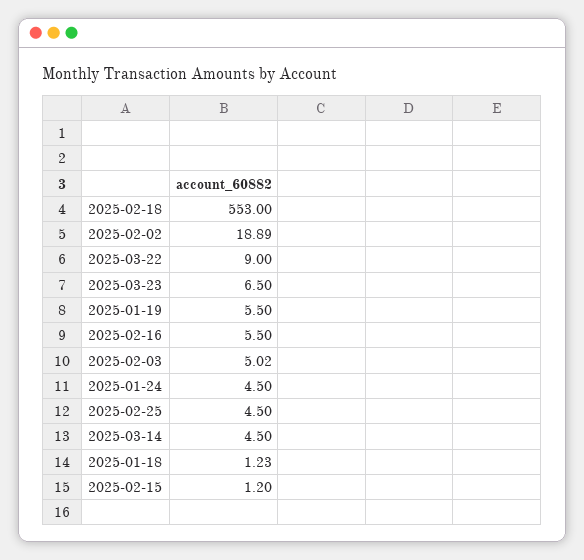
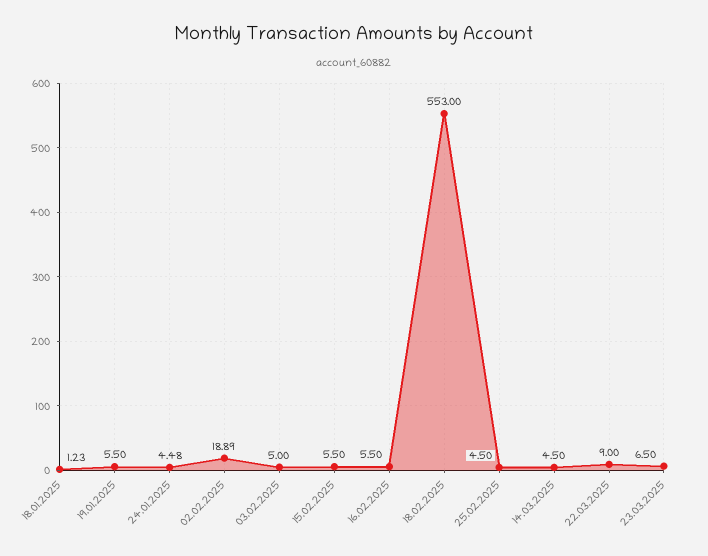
  {
    "2025-02-18": 553,
    "2025-02-02": 18.89,
    "2025-03-22": 9,
    "2025-03-23": 6.5,
    "2025-01-19": 5.5,
    "2025-02-16": 5.5,
-   "2025-02-03": 5.02,
+   "2025-02-03": 5,
-   "2025-01-24": 4.5,
+   "2025-01-24": 4.48,
    "2025-02-25": 4.5,
    "2025-03-14": 4.5,
    "2025-01-18": 1.23,
-   "2025-02-15": 1.2
+   "2025-02-15": 5.5
  }

